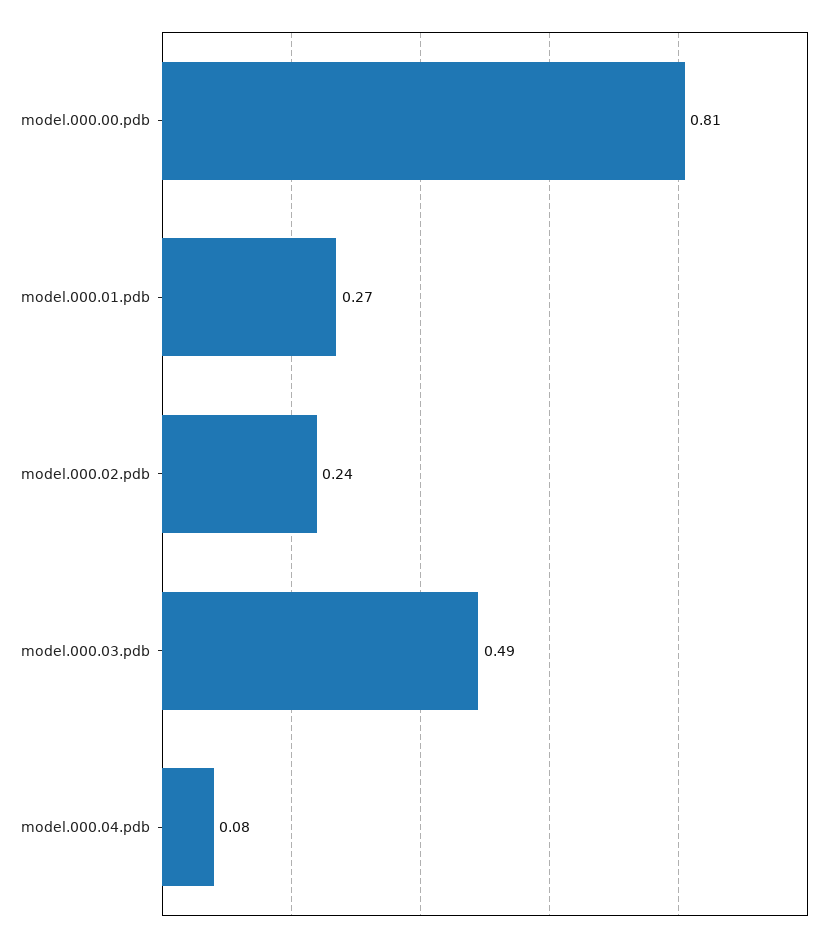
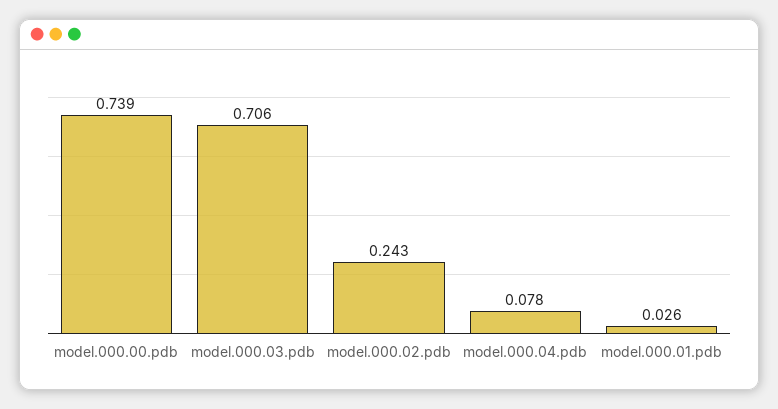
  {
-   "model.000.00.pdb": 0.81,
+   "model.000.00.pdb": 0.739,
-   "model.000.01.pdb": 0.27,
+   "model.000.01.pdb": 0.026,
    "model.000.02.pdb": 0.243,
-   "model.000.03.pdb": 0.49,
+   "model.000.03.pdb": 0.706,
    "model.000.04.pdb": 0.078
  }

